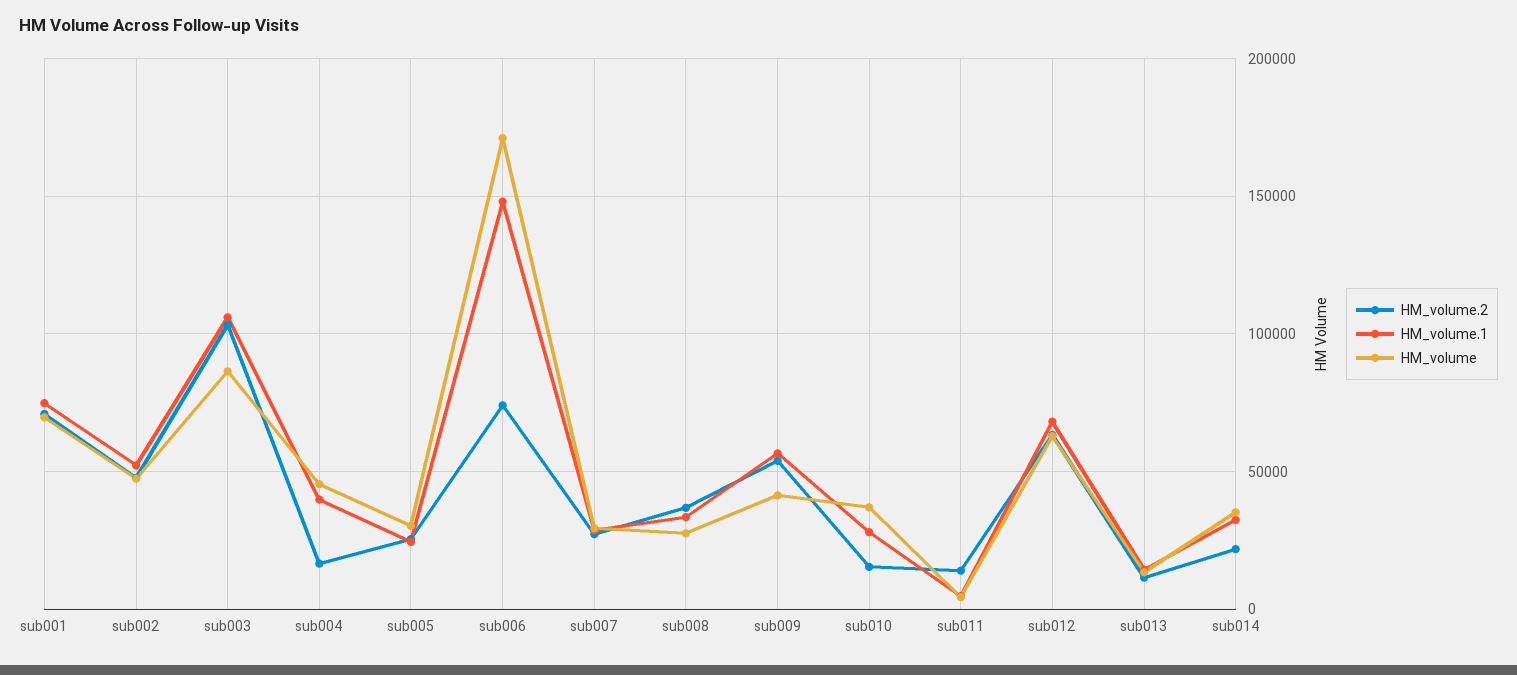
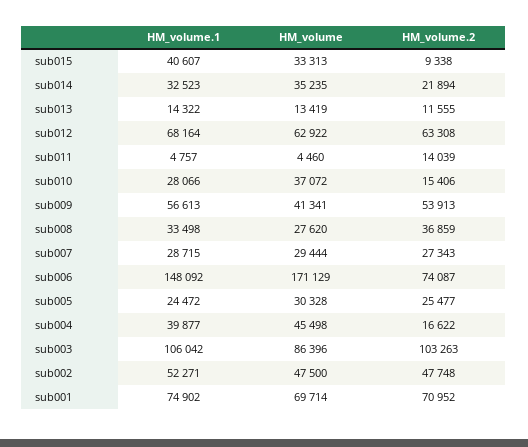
  {
    "HM_volume.2": {
      "sub001": 70952,
      "sub002": 47748,
      "sub003": 103263,
      "sub004": 16622,
      "sub005": 25477,
      "sub006": 74087,
      "sub007": 27343,
      "sub008": 36859,
      "sub009": 53913,
      "sub010": 15406,
      "sub011": 14039,
      "sub012": 63308,
      "sub013": 11555,
-     "sub014": 21894
+     "sub014": 21894,
+     "sub015": 9338
    },
    "HM_volume.1": {
      "sub001": 74902,
      "sub002": 52271,
      "sub003": 106042,
      "sub004": 39877,
      "sub005": 24472,
      "sub006": 148092,
      "sub007": 28715,
      "sub008": 33498,
      "sub009": 56613,
      "sub010": 28066,
      "sub011": 4757,
      "sub012": 68164,
      "sub013": 14322,
-     "sub014": 32523
+     "sub014": 32523,
+     "sub015": 40607
    },
    "HM_volume": {
      "sub001": 69714,
      "sub002": 47500,
      "sub003": 86396,
      "sub004": 45498,
      "sub005": 30328,
      "sub006": 171129,
      "sub007": 29444,
      "sub008": 27620,
      "sub009": 41341,
      "sub010": 37072,
      "sub011": 4460,
      "sub012": 62922,
      "sub013": 13419,
-     "sub014": 35235
+     "sub014": 35235,
+     "sub015": 33313
    }
  }

